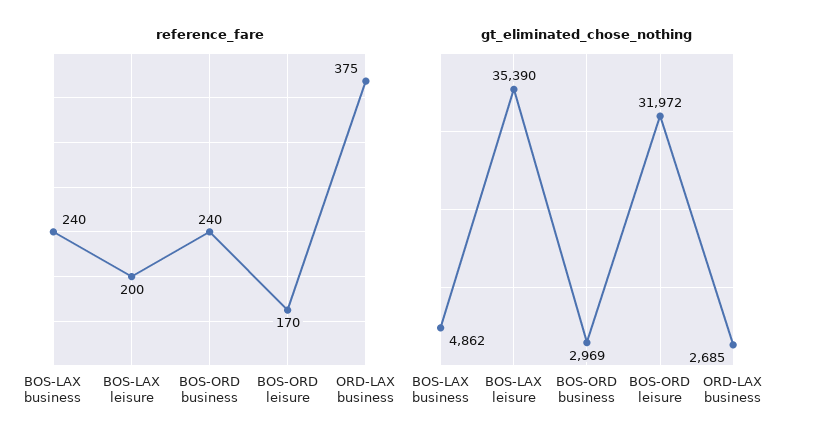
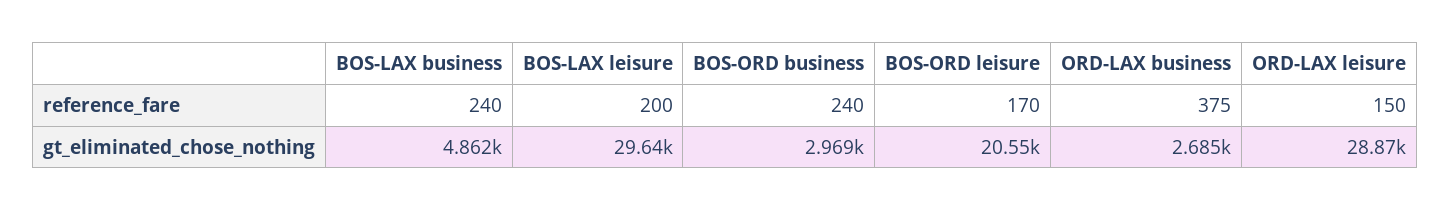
  {
    "reference_fare": {
      "BOS-LAX business": 240,
      "BOS-LAX leisure": 200,
      "BOS-ORD business": 240,
      "BOS-ORD leisure": 170,
-     "ORD-LAX business": 375
+     "ORD-LAX business": 375,
+     "ORD-LAX leisure": 150
    },
    "gt_eliminated_chose_nothing": {
      "BOS-LAX business": 4862,
-     "BOS-LAX leisure": 35390,
+     "BOS-LAX leisure": 29640,
      "BOS-ORD business": 2969,
-     "BOS-ORD leisure": 31972,
+     "BOS-ORD leisure": 20550,
-     "ORD-LAX business": 2685
+     "ORD-LAX business": 2685,
+     "ORD-LAX leisure": 28870
    }
  }

